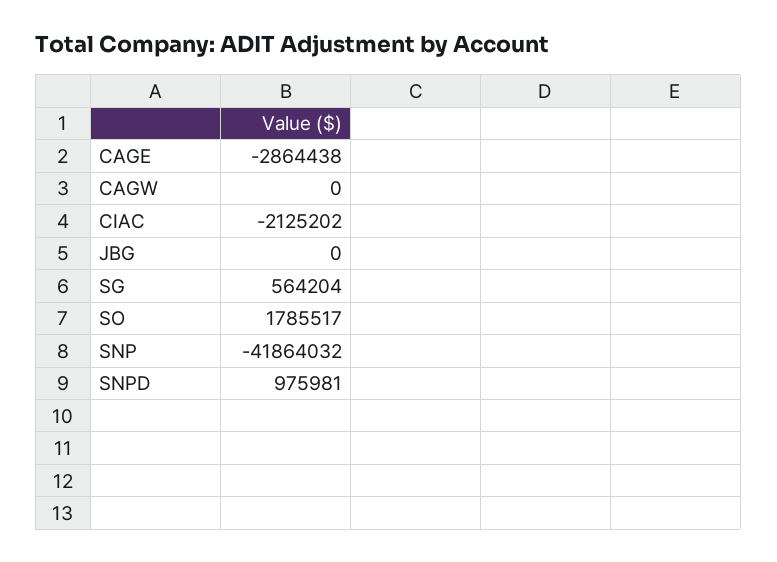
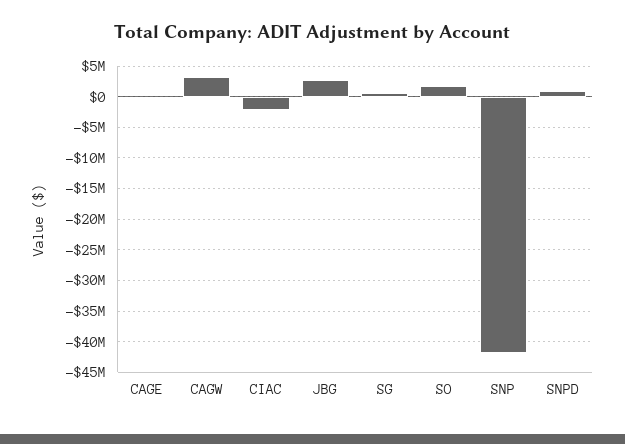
  {
-   "CAGE": -2864438,
+   "CAGE": 0,
-   "CAGW": 0,
+   "CAGW": 3000000,
    "CIAC": -2125202,
-   "JBG": 0,
+   "JBG": 3000000,
    "SG": 564204,
    "SO": 1785517,
    "SNP": -41864032,
    "SNPD": 975981
  }

